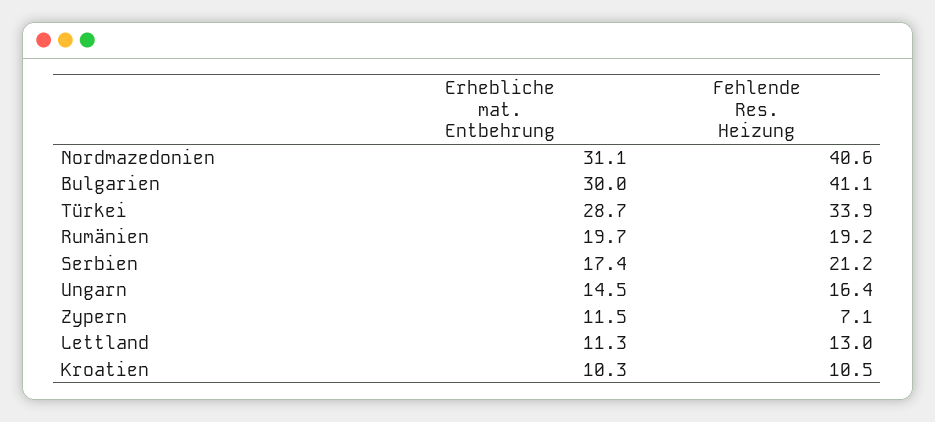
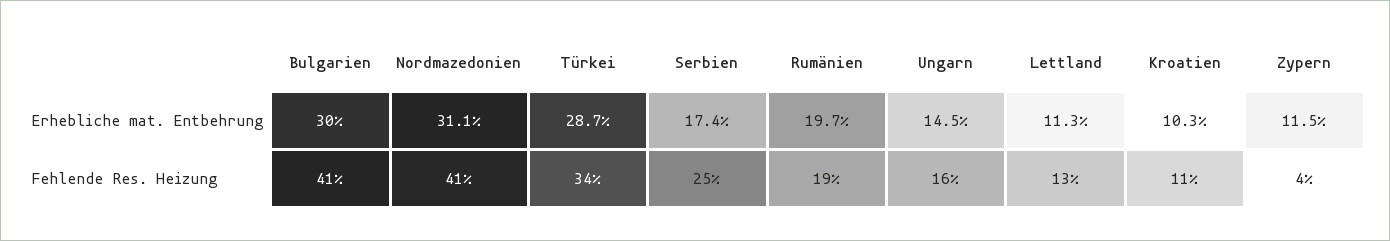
  {
    "Erhebliche mat. Entbehrung": {
      "Nordmazedonien": 31.1,
      "Bulgarien": 30,
      "Türkei": 28.7,
      "Rumänien": 19.7,
      "Serbien": 17.4,
      "Ungarn": 14.5,
      "Zypern": 11.5,
      "Lettland": 11.3,
      "Kroatien": 10.3
    },
    "Fehlende Res. Heizung": {
      "Nordmazedonien": 40.6,
      "Bulgarien": 41.1,
      "Türkei": 33.9,
      "Rumänien": 19.2,
-     "Serbien": 21.2,
+     "Serbien": 25,
      "Ungarn": 16.4,
-     "Zypern": 7.1,
+     "Zypern": 4,
      "Lettland": 13,
      "Kroatien": 10.5
    }
  }

